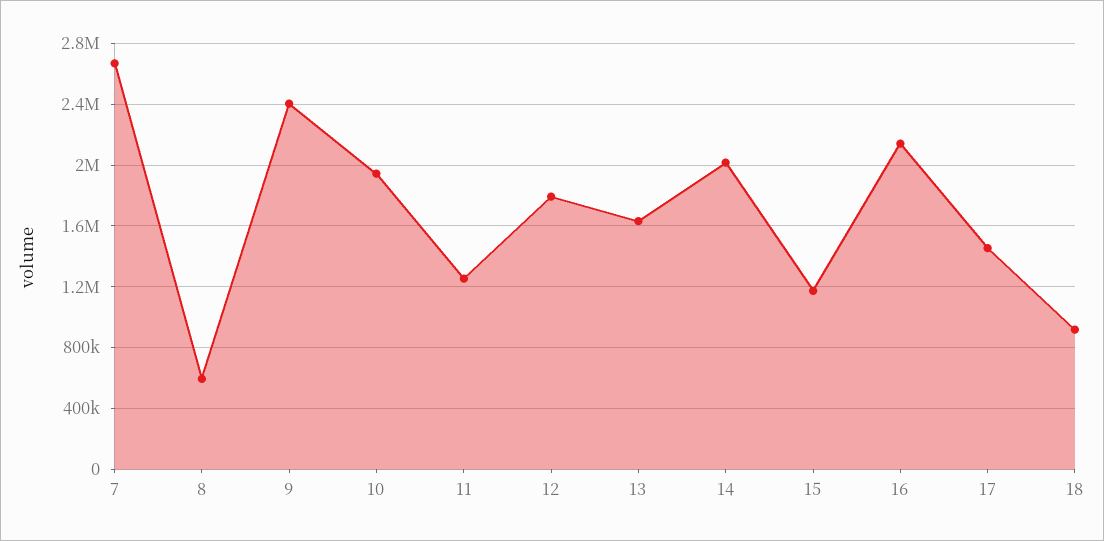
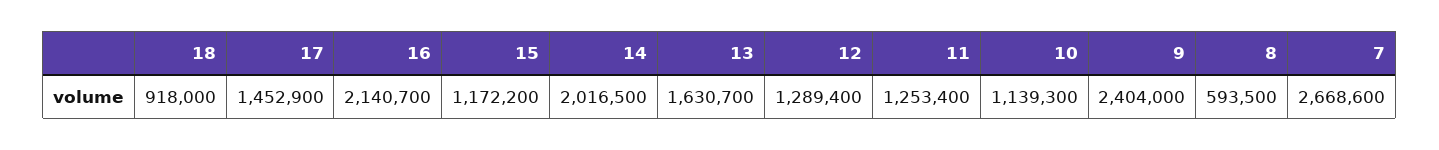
  {
    "7": 2668600,
    "8": 593500,
    "9": 2404000,
-   "10": 1950000,
+   "10": 1139300,
    "11": 1253400,
-   "12": 1800000,
+   "12": 1289400,
    "13": 1630700,
    "14": 2016500,
    "15": 1172200,
    "16": 2140700,
    "17": 1452900,
    "18": 918000
  }

